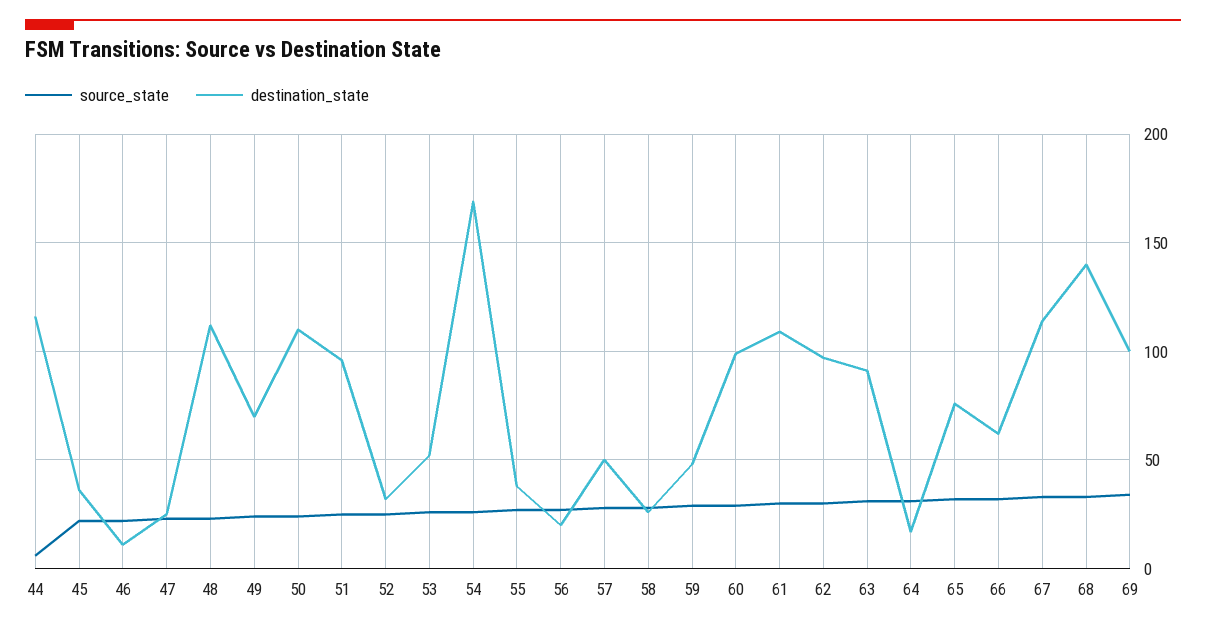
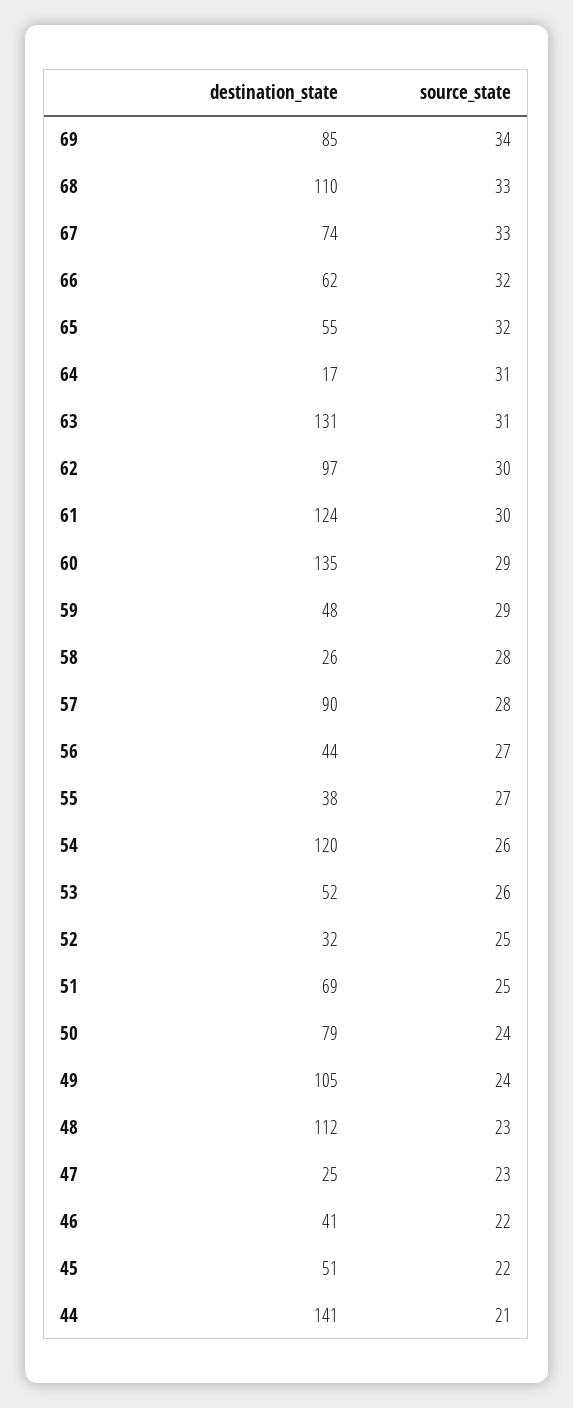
  {
    "source_state": {
-     "44": 5,
+     "44": 21,
      "45": 22,
      "46": 22,
      "47": 23,
      "48": 23,
      "49": 24,
      "50": 24,
      "51": 25,
      "52": 25,
      "53": 26,
      "54": 26,
      "55": 27,
      "56": 27,
      "57": 28,
      "58": 28,
      "59": 29,
      "60": 29,
      "61": 30,
      "62": 30,
      "63": 31,
      "64": 31,
      "65": 32,
      "66": 32,
      "67": 33,
      "68": 33,
      "69": 34
    },
    "destination_state": {
-     "44": 115,
+     "44": 141,
-     "45": 35,
+     "45": 51,
-     "46": 10,
+     "46": 41,
      "47": 25,
      "48": 112,
-     "49": 70,
+     "49": 105,
-     "50": 110,
+     "50": 79,
-     "51": 95,
+     "51": 69,
      "52": 32,
      "53": 52,
-     "54": 170,
+     "54": 120,
      "55": 38,
-     "56": 20,
+     "56": 44,
-     "57": 50,
+     "57": 90,
      "58": 26,
      "59": 48,
-     "60": 100,
+     "60": 135,
-     "61": 110,
+     "61": 124,
      "62": 97,
-     "63": 90,
+     "63": 131,
      "64": 17,
-     "65": 75,
+     "65": 55,
      "66": 62,
-     "67": 115,
+     "67": 74,
-     "68": 140,
+     "68": 110,
-     "69": 100
+     "69": 85
    }
  }

